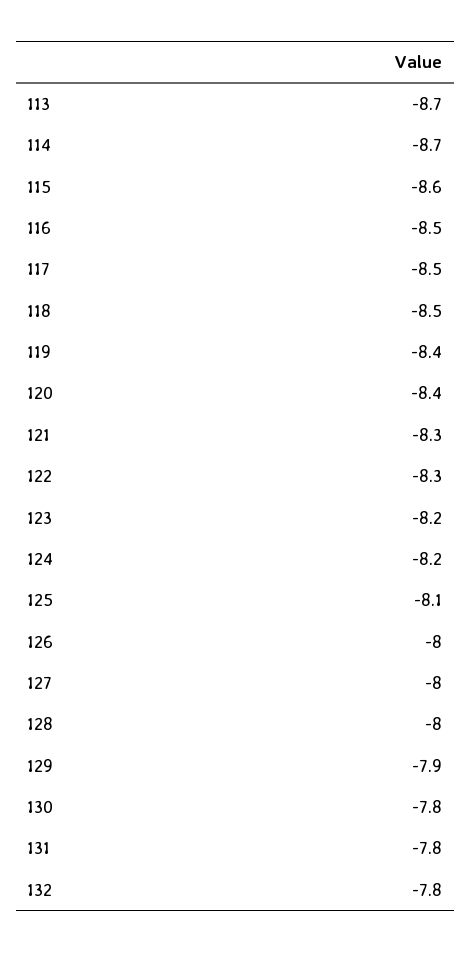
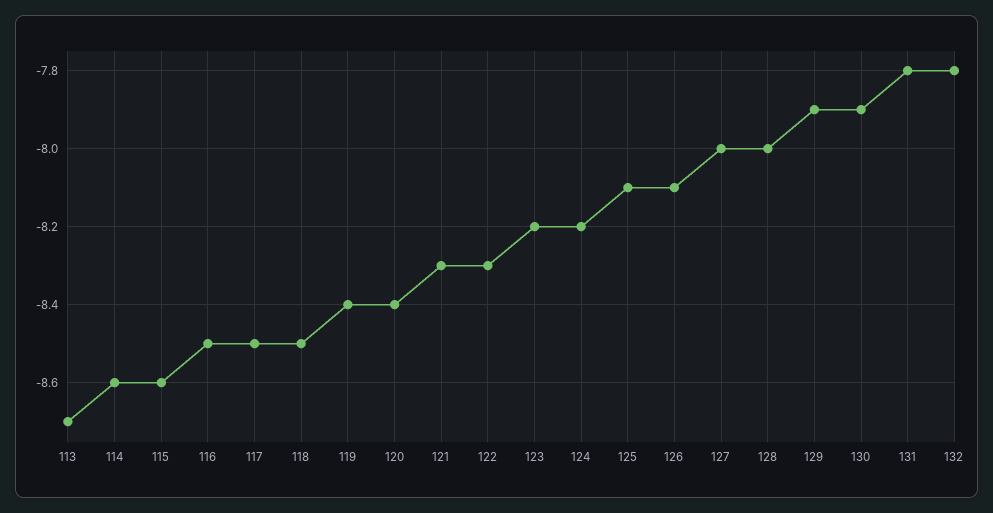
  {
    "113": -8.7,
-   "114": -8.7,
+   "114": -8.6,
    "115": -8.6,
    "116": -8.5,
    "117": -8.5,
    "118": -8.5,
    "119": -8.4,
    "120": -8.4,
    "121": -8.3,
    "122": -8.3,
    "123": -8.2,
    "124": -8.2,
    "125": -8.1,
-   "126": -8,
+   "126": -8.1,
    "127": -8,
    "128": -8,
    "129": -7.9,
-   "130": -7.8,
+   "130": -7.9,
    "131": -7.8,
    "132": -7.8
  }

